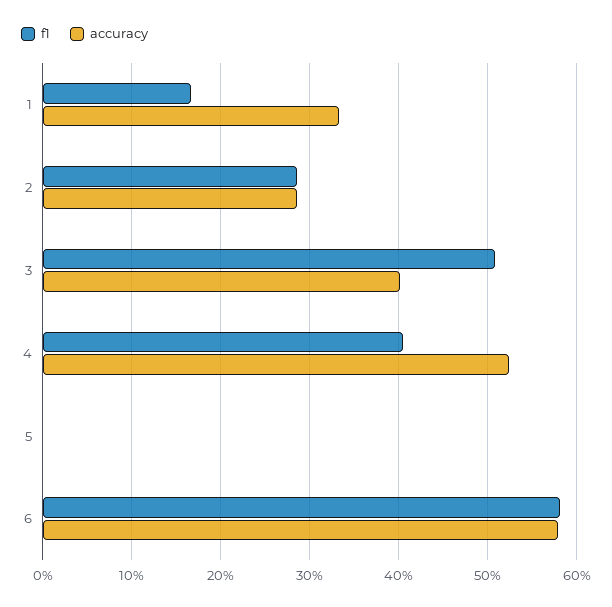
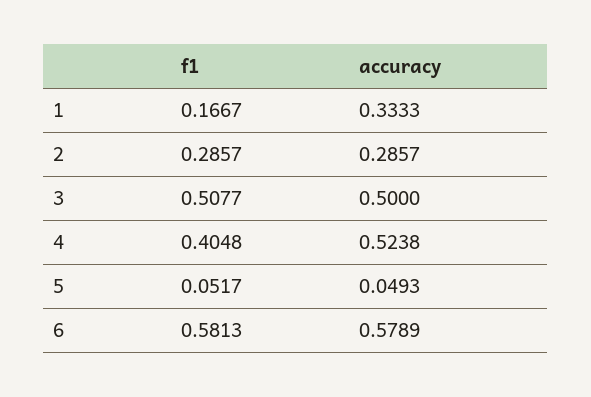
  {
    "f1": {
      "1": 0.1667,
      "2": 0.2857,
      "3": 0.5077,
      "4": 0.4048,
-     "5": 0,
+     "5": 0.0517,
      "6": 0.5813
    },
    "accuracy": {
      "1": 0.3333,
      "2": 0.2857,
-     "3": 0.4,
+     "3": 0.5,
      "4": 0.5238,
-     "5": 0,
+     "5": 0.0493,
      "6": 0.5789
    }
  }

